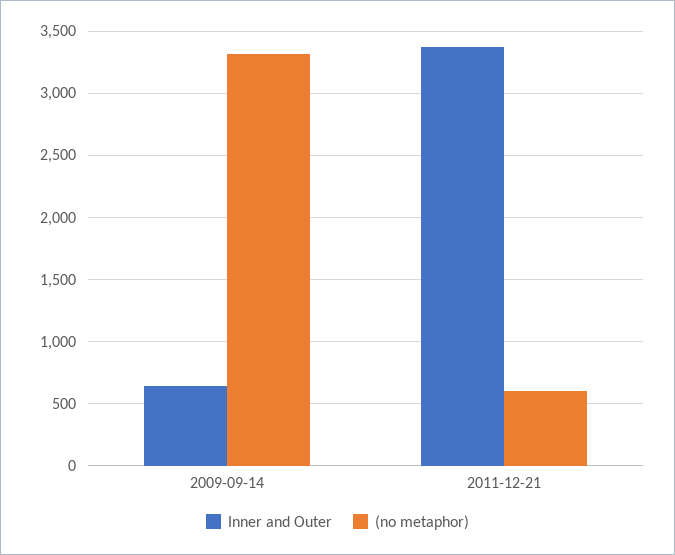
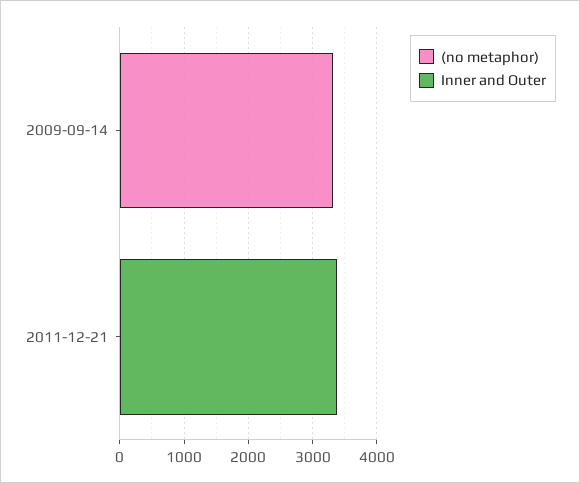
  {
    "Inner and Outer": {
-     "2009-09-14": 650,
+     "2009-09-14": 0,
      "2011-12-21": 3350
    },
    "(no metaphor)": {
      "2009-09-14": 3300,
-     "2011-12-21": 600
+     "2011-12-21": 0
    }
  }

